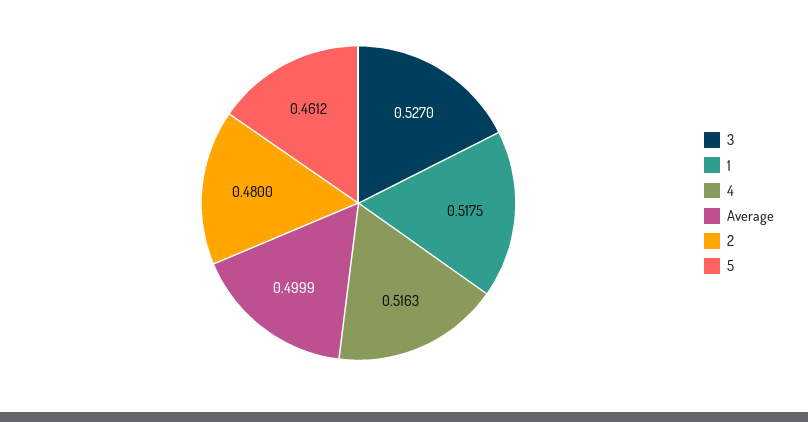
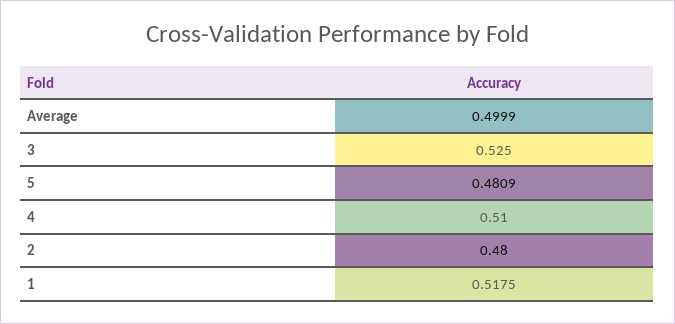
  {
-   "3": 0.527,
+   "3": 0.525,
    "1": 0.5175,
-   "4": 0.5163,
+   "4": 0.51,
    "Average": 0.4999,
    "2": 0.48,
-   "5": 0.4612
+   "5": 0.4809
  }

